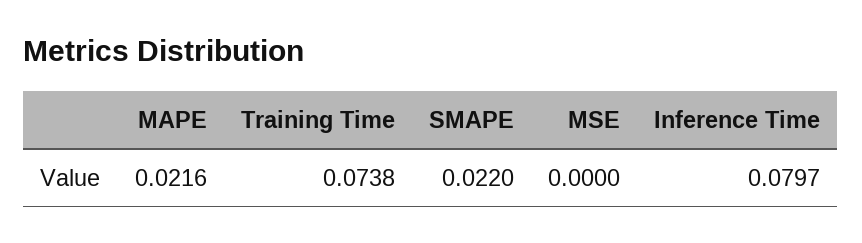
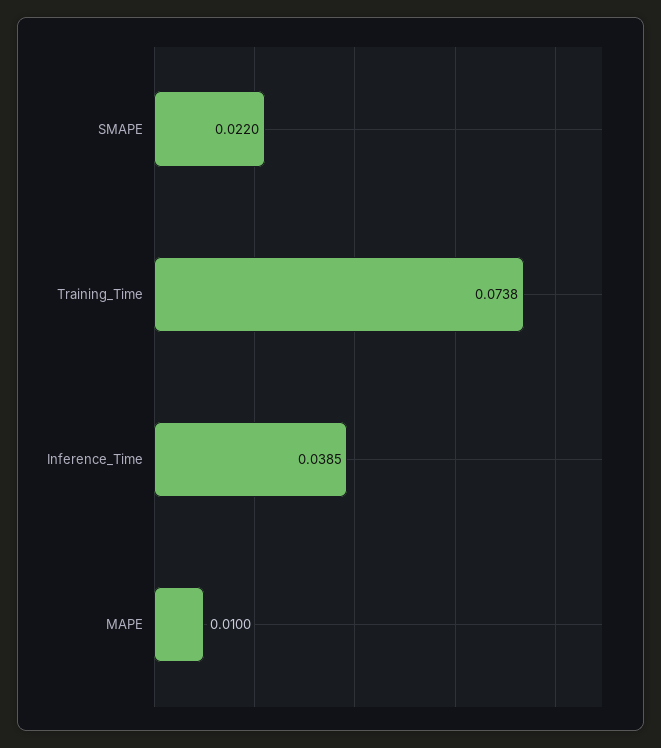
  {
-   "MAPE": 0.0216,
+   "MAPE": 0.01,
    "Training Time": 0.0738,
    "SMAPE": 0.022,
-   "MSE": 0,
-   "Inference Time": 0.0797
+   "Inference Time": 0.0385
  }

